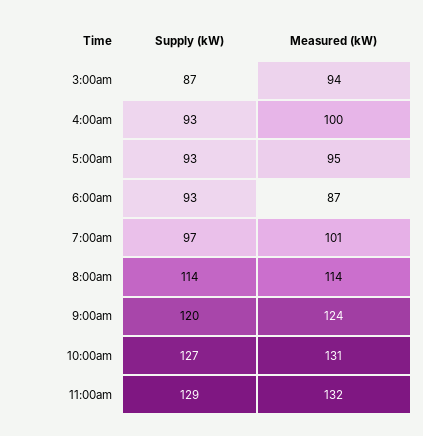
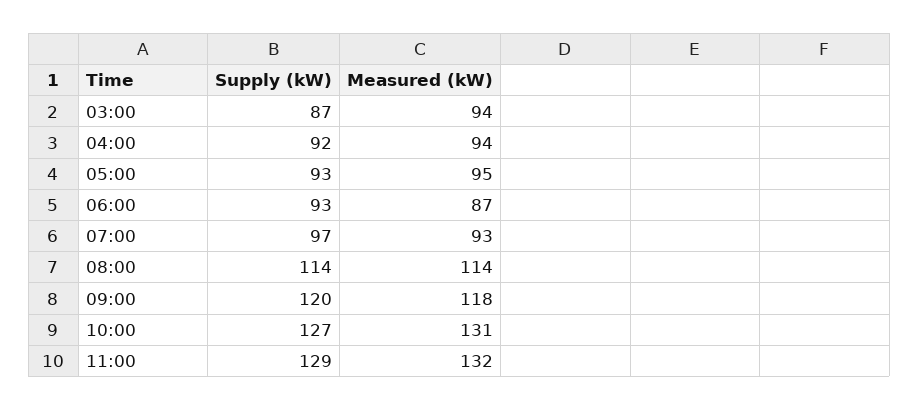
  {
    "Supply (kW)": {
      "3:00am": 87,
-     "4:00am": 93,
+     "4:00am": 92,
      "5:00am": 93,
      "6:00am": 93,
      "7:00am": 97,
      "8:00am": 114,
      "9:00am": 120,
      "10:00am": 127,
      "11:00am": 129
    },
    "Measured (kW)": {
      "3:00am": 94,
-     "4:00am": 100,
+     "4:00am": 94,
      "5:00am": 95,
      "6:00am": 87,
-     "7:00am": 101,
+     "7:00am": 93,
      "8:00am": 114,
-     "9:00am": 124,
+     "9:00am": 118,
      "10:00am": 131,
      "11:00am": 132
    }
  }

